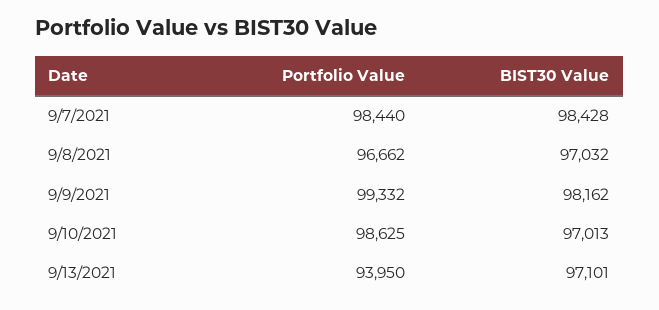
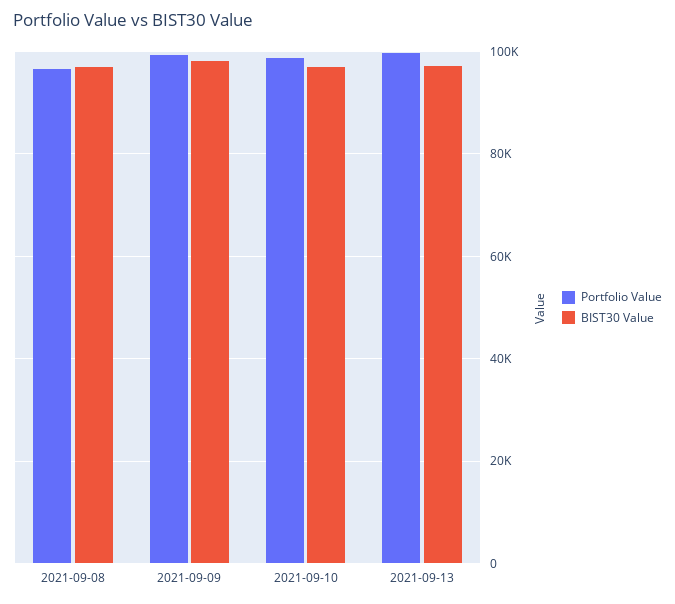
  {
    "Portfolio Value": {
-     "9/7/2021": 98440,
      "9/8/2021": 96662,
      "9/9/2021": 99332,
      "9/10/2021": 98625,
-     "9/13/2021": 93950
+     "9/13/2021": 100000
    },
    "BIST30 Value": {
-     "9/7/2021": 98428,
      "9/8/2021": 97032,
      "9/9/2021": 98162,
      "9/10/2021": 97013,
      "9/13/2021": 97101
    }
  }

